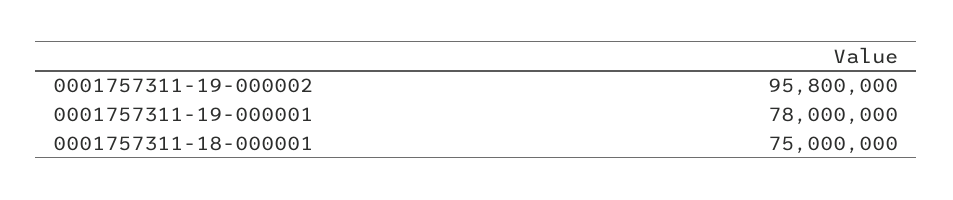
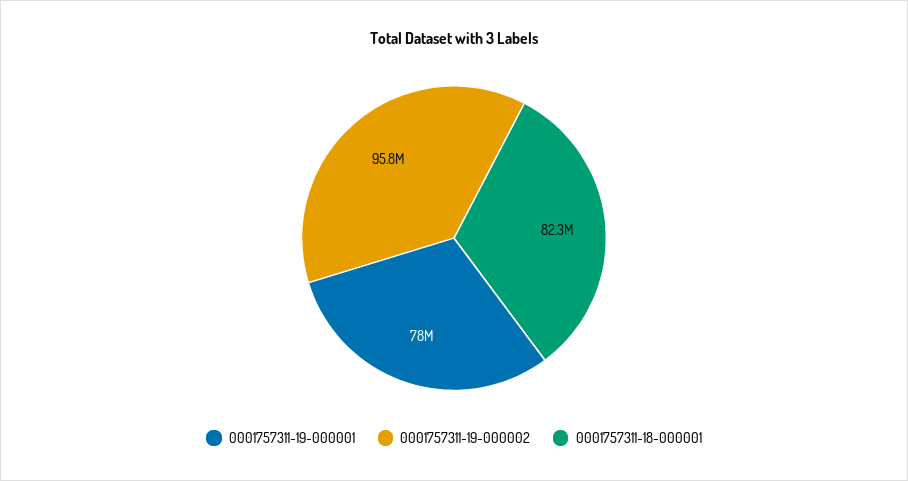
  {
    "0001757311-19-000002": 95800000,
    "0001757311-19-000001": 78000000,
-   "0001757311-18-000001": 75000000
+   "0001757311-18-000001": 82300000
  }

